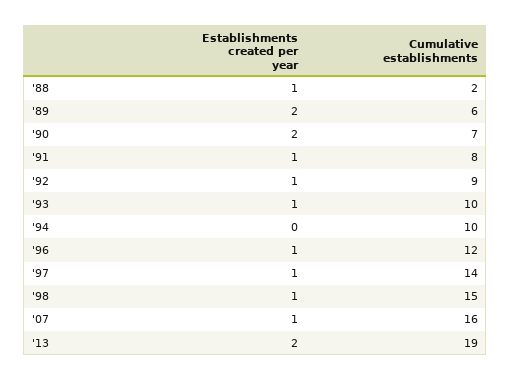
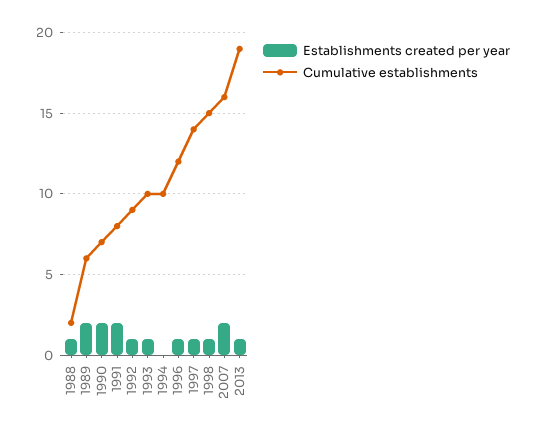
  {
    "Establishments created per year": {
      "'88": 1,
      "'89": 2,
      "'90": 2,
-     "'91": 1,
+     "'91": 2,
      "'92": 1,
      "'93": 1,
      "'94": 0,
      "'96": 1,
      "'97": 1,
      "'98": 1,
-     "'07": 1,
+     "'07": 2,
-     "'13": 2
+     "'13": 1
    },
    "Cumulative establishments": {
      "'88": 2,
      "'89": 6,
      "'90": 7,
      "'91": 8,
      "'92": 9,
      "'93": 10,
      "'94": 10,
      "'96": 12,
      "'97": 14,
      "'98": 15,
      "'07": 16,
      "'13": 19
    }
  }

